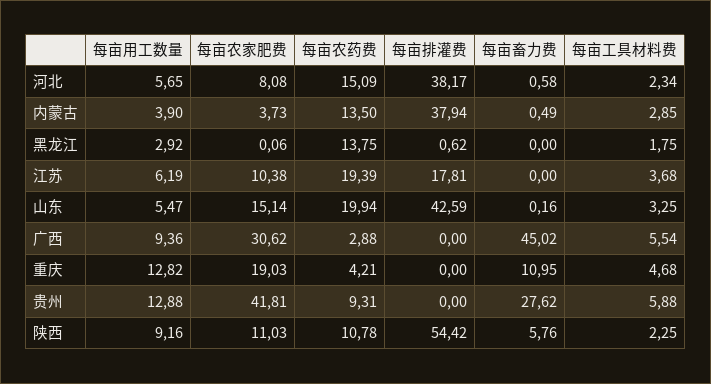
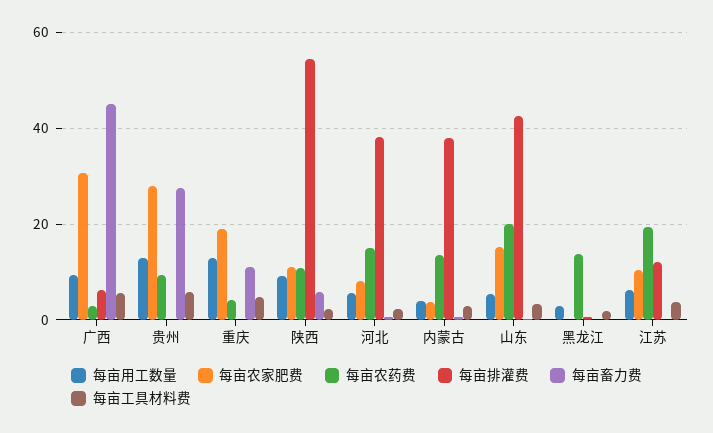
  {
    "每亩用工数量": {
      "河北": 5.65,
      "内蒙古": 3.9,
      "黑龙江": 2.92,
      "江苏": 6.19,
      "山东": 5.47,
      "广西": 9.36,
      "重庆": 12.82,
      "贵州": 12.88,
      "陕西": 9.16
    },
    "每亩农家肥费": {
      "河北": 8.08,
      "内蒙古": 3.73,
      "黑龙江": 0.06,
      "江苏": 10.38,
      "山东": 15.14,
      "广西": 30.62,
      "重庆": 19.03,
-     "贵州": 41.81,
+     "贵州": 28,
      "陕西": 11.03
    },
    "每亩农药费": {
      "河北": 15.09,
      "内蒙古": 13.5,
      "黑龙江": 13.75,
      "江苏": 19.39,
      "山东": 19.94,
      "广西": 2.88,
      "重庆": 4.21,
      "贵州": 9.31,
      "陕西": 10.78
    },
    "每亩排灌费": {
      "河北": 38.17,
      "内蒙古": 37.94,
      "黑龙江": 0.62,
-     "江苏": 17.81,
+     "江苏": 12,
      "山东": 42.59,
-     "广西": 0,
+     "广西": 6,
      "重庆": 0,
      "贵州": 0,
      "陕西": 54.42
    },
    "每亩畜力费": {
      "河北": 0.58,
      "内蒙古": 0.49,
      "黑龙江": 0,
      "江苏": 0,
      "山东": 0.16,
      "广西": 45.02,
      "重庆": 10.95,
      "贵州": 27.62,
      "陕西": 5.76
    },
    "每亩工具材料费": {
      "河北": 2.34,
      "内蒙古": 2.85,
      "黑龙江": 1.75,
      "江苏": 3.68,
      "山东": 3.25,
      "广西": 5.54,
      "重庆": 4.68,
      "贵州": 5.88,
      "陕西": 2.25
    }
  }

